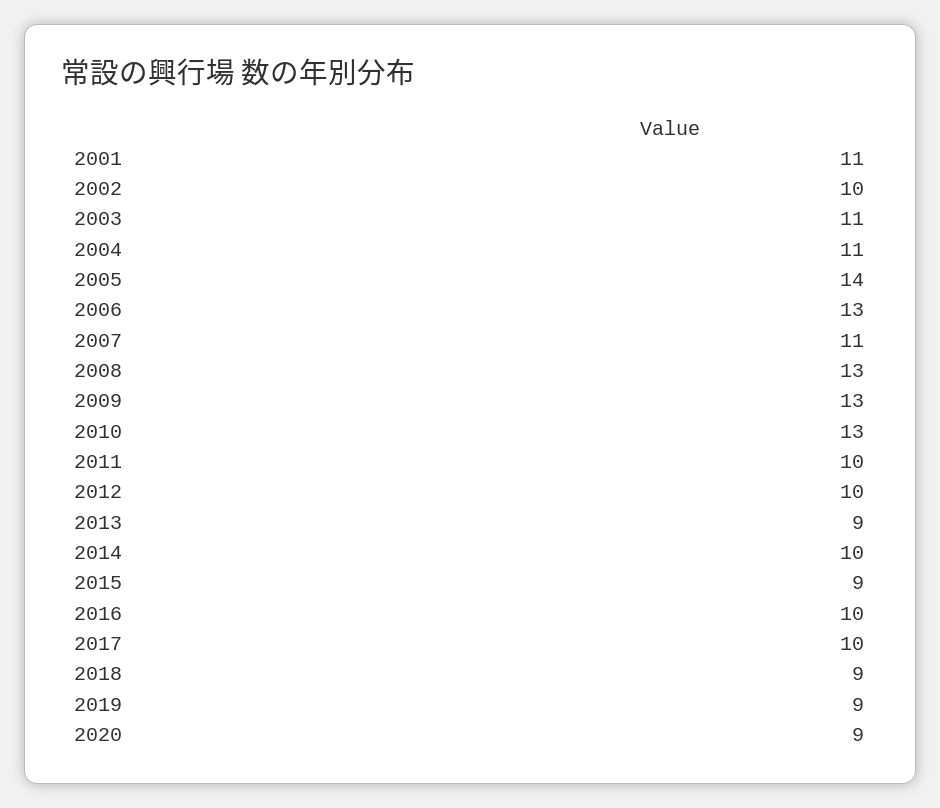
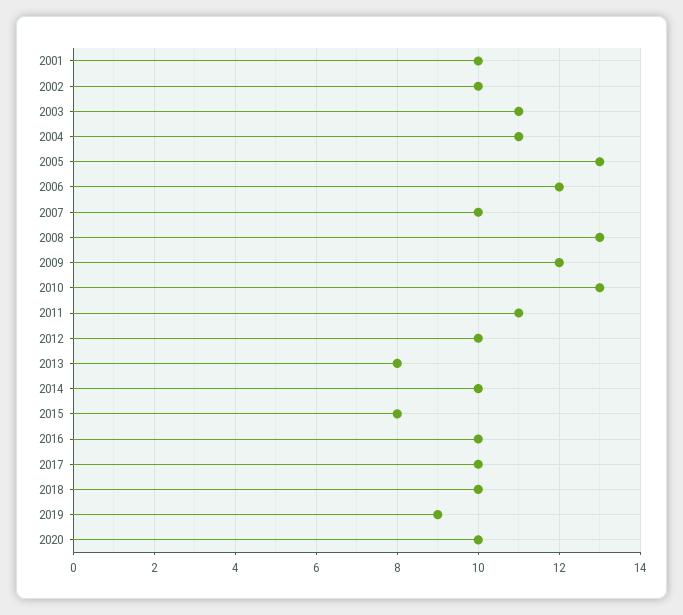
  {
-   "2001": 11,
+   "2001": 10,
    "2002": 10,
    "2003": 11,
    "2004": 11,
-   "2005": 14,
+   "2005": 13,
-   "2006": 13,
+   "2006": 12,
-   "2007": 11,
+   "2007": 10,
    "2008": 13,
-   "2009": 13,
+   "2009": 12,
    "2010": 13,
-   "2011": 10,
+   "2011": 11,
    "2012": 10,
-   "2013": 9,
+   "2013": 8,
    "2014": 10,
-   "2015": 9,
+   "2015": 8,
    "2016": 10,
    "2017": 10,
-   "2018": 9,
+   "2018": 10,
    "2019": 9,
-   "2020": 9
+   "2020": 10
  }

